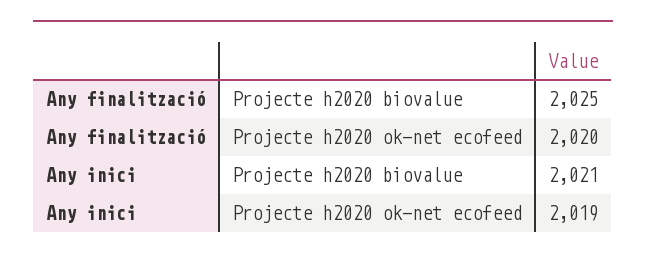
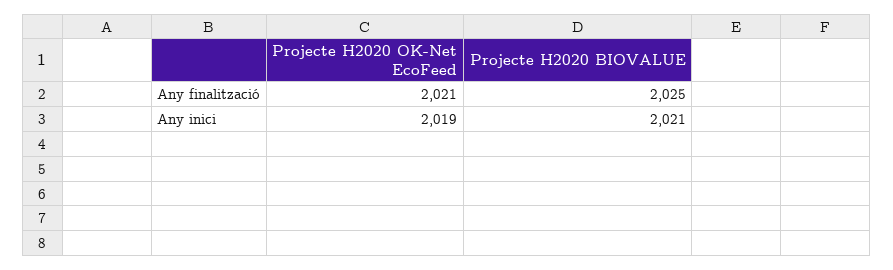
  {
    "Any finalització": {
      "Projecte h2020 biovalue": 2025,
-     "Projecte h2020 ok-net ecofeed": 2020
+     "Projecte h2020 ok-net ecofeed": 2021
    },
    "Any inici": {
      "Projecte h2020 biovalue": 2021,
      "Projecte h2020 ok-net ecofeed": 2019
    }
  }

